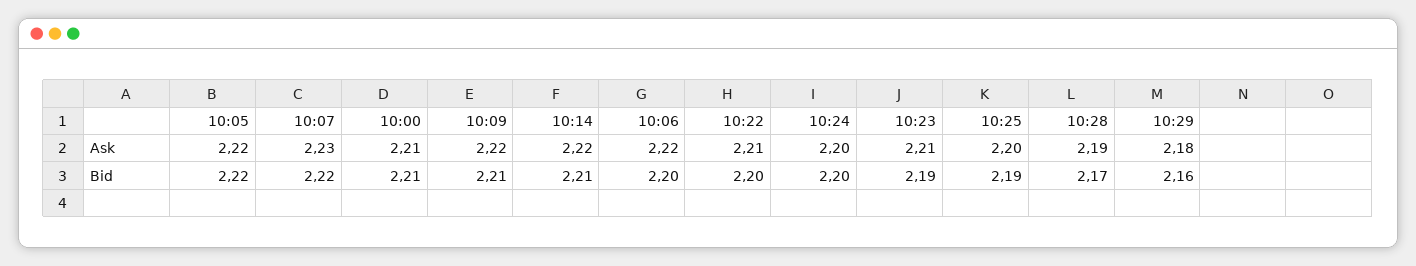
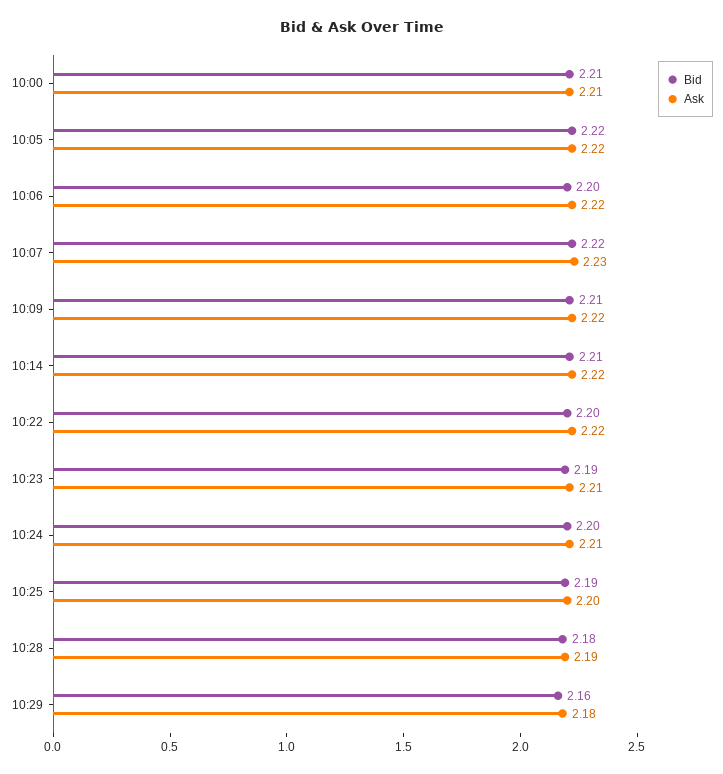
  {
    "Ask": {
      "10:05": 2.22,
      "10:07": 2.23,
      "10:00": 2.21,
      "10:09": 2.22,
      "10:14": 2.22,
      "10:06": 2.22,
-     "10:22": 2.21,
+     "10:22": 2.22,
-     "10:24": 2.2,
+     "10:24": 2.21,
      "10:23": 2.21,
      "10:25": 2.2,
      "10:28": 2.19,
      "10:29": 2.18
    },
    "Bid": {
      "10:05": 2.22,
      "10:07": 2.22,
      "10:00": 2.21,
      "10:09": 2.21,
      "10:14": 2.21,
      "10:06": 2.2,
      "10:22": 2.2,
      "10:24": 2.2,
      "10:23": 2.19,
      "10:25": 2.19,
-     "10:28": 2.17,
+     "10:28": 2.18,
      "10:29": 2.16
    }
  }

